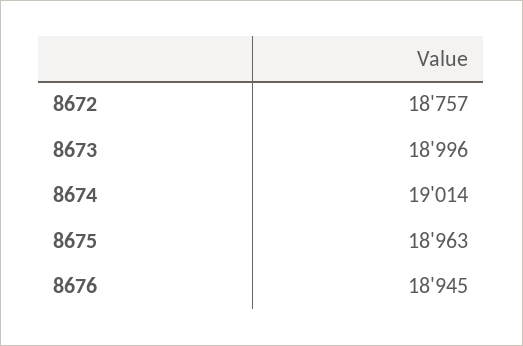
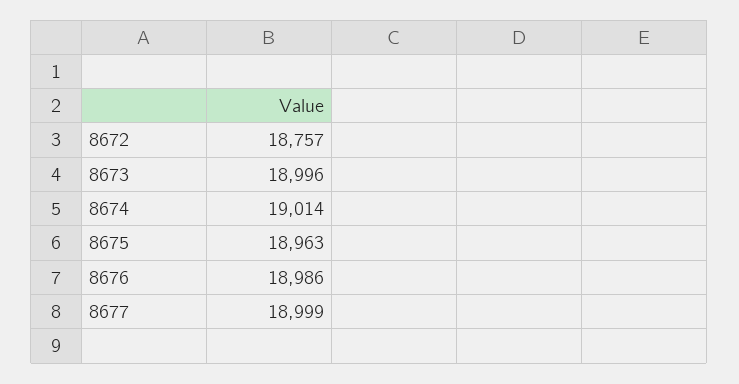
  {
    "8672": 18757,
    "8673": 18996,
    "8674": 19014,
    "8675": 18963,
-   "8676": 18945
+   "8676": 18986,
+   "8677": 18999
  }

